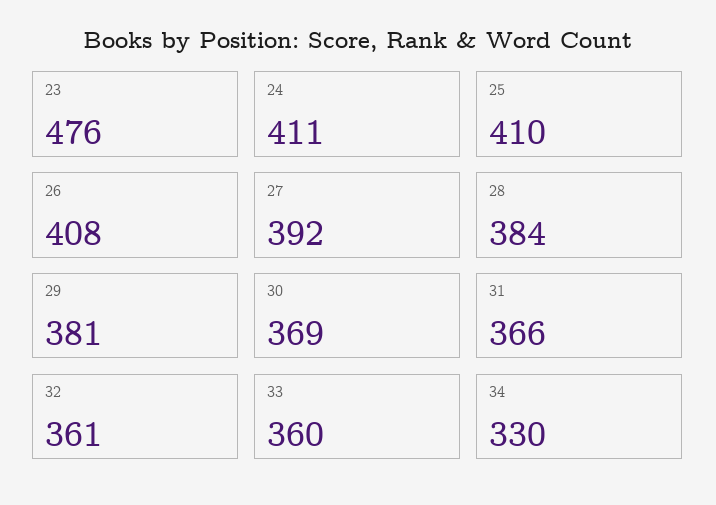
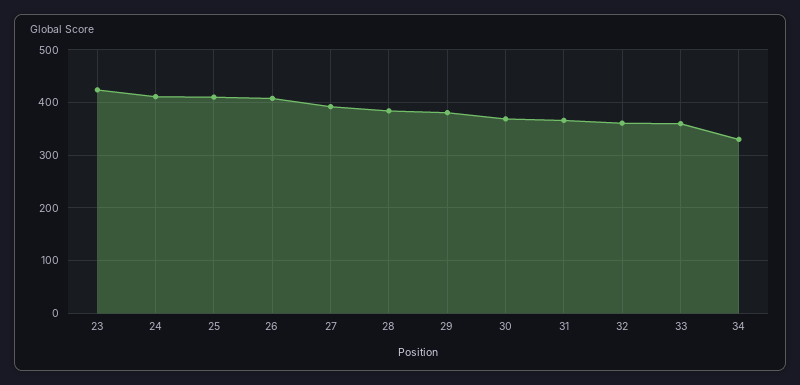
  {
-   "23": 476,
+   "23": 420,
    "24": 411,
    "25": 410,
    "26": 408,
    "27": 392,
    "28": 384,
    "29": 381,
    "30": 369,
    "31": 366,
    "32": 361,
    "33": 360,
    "34": 330
  }

